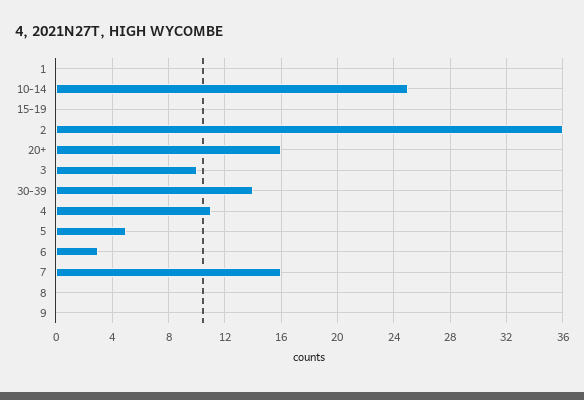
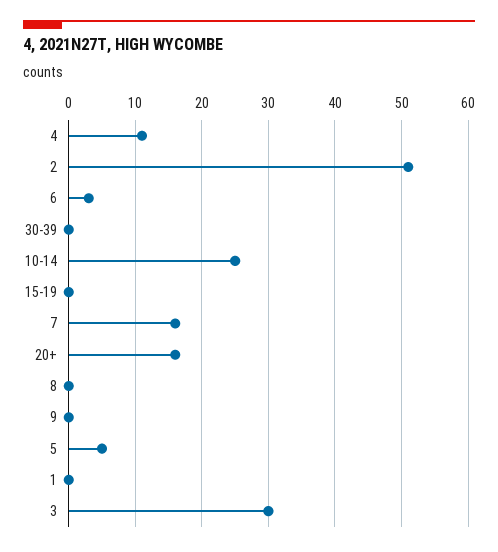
  {
    "1": 0,
    "10-14": 25,
    "15-19": 0,
-   "2": 36,
+   "2": 51,
    "20+": 16,
-   "3": 10,
+   "3": 30,
-   "30-39": 14,
+   "30-39": 0,
    "4": 11,
    "5": 5,
    "6": 3,
    "7": 16,
    "8": 0,
    "9": 0
  }

